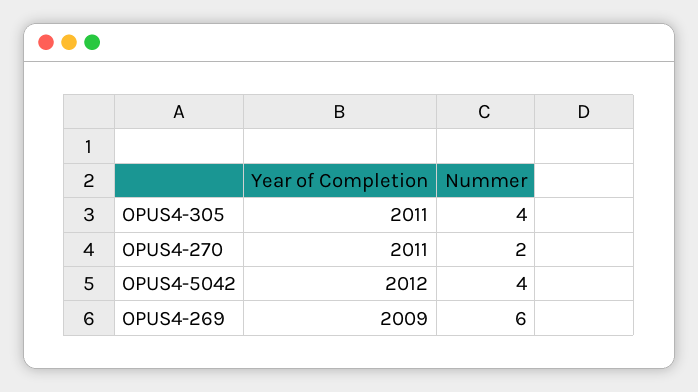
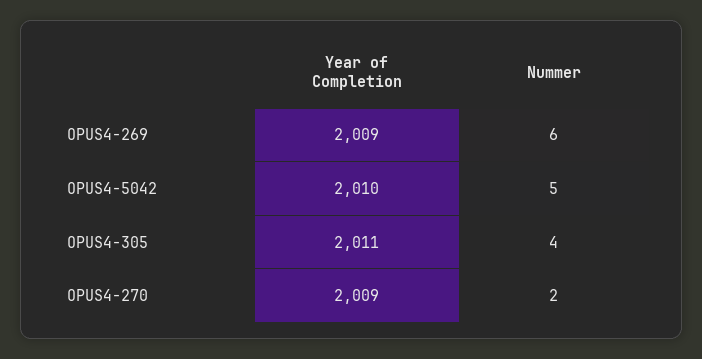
  {
    "Year of Completion": {
      "OPUS4-305": 2011,
-     "OPUS4-270": 2011,
+     "OPUS4-270": 2009,
-     "OPUS4-5042": 2012,
+     "OPUS4-5042": 2010,
      "OPUS4-269": 2009
    },
    "Nummer": {
      "OPUS4-305": 4,
      "OPUS4-270": 2,
-     "OPUS4-5042": 4,
+     "OPUS4-5042": 5,
      "OPUS4-269": 6
    }
  }

